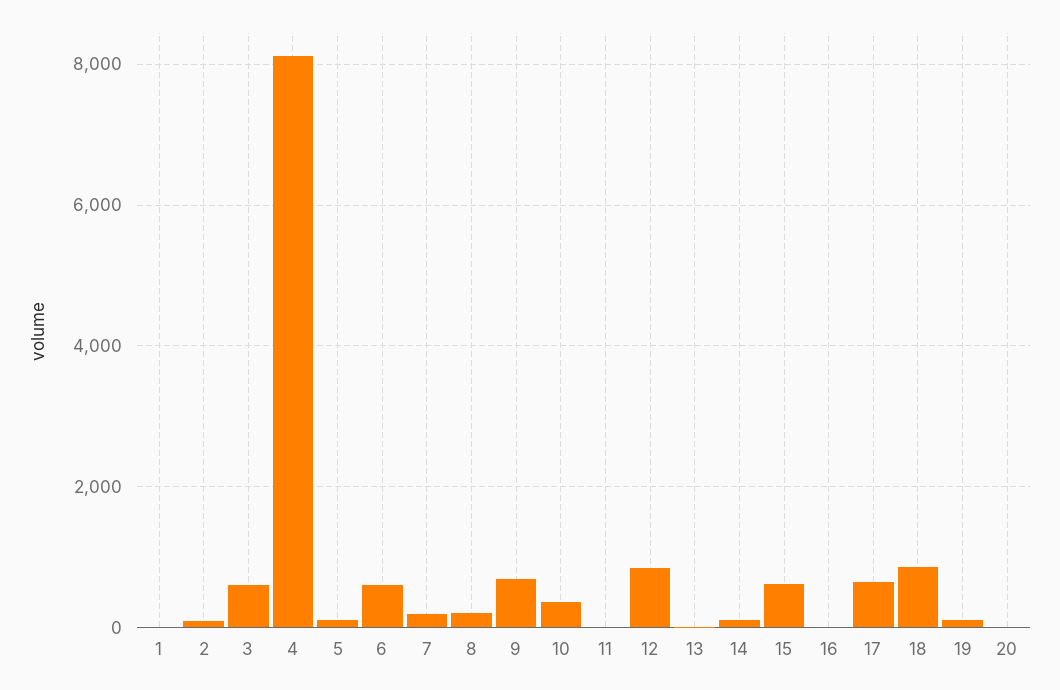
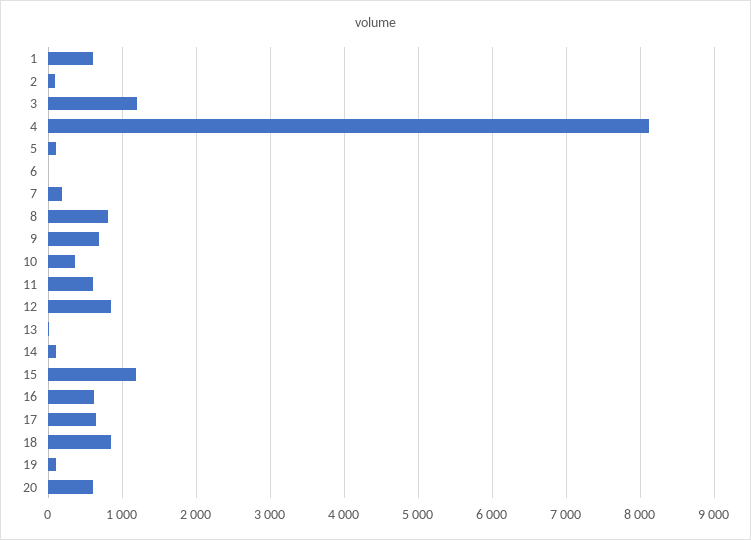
  {
-   "1": 0,
+   "1": 600,
    "2": 100,
-   "3": 600,
+   "3": 1200,
    "4": 8100,
    "5": 100,
-   "6": 600,
+   "6": 0,
    "7": 200,
-   "8": 200,
+   "8": 800,
    "9": 700,
    "10": 400,
-   "11": 0,
+   "11": 600,
    "12": 800,
    "13": 0,
    "14": 100,
-   "15": 600,
+   "15": 1200,
-   "16": 0,
+   "16": 600,
    "17": 600,
    "18": 900,
    "19": 100,
-   "20": 0
+   "20": 600
  }

